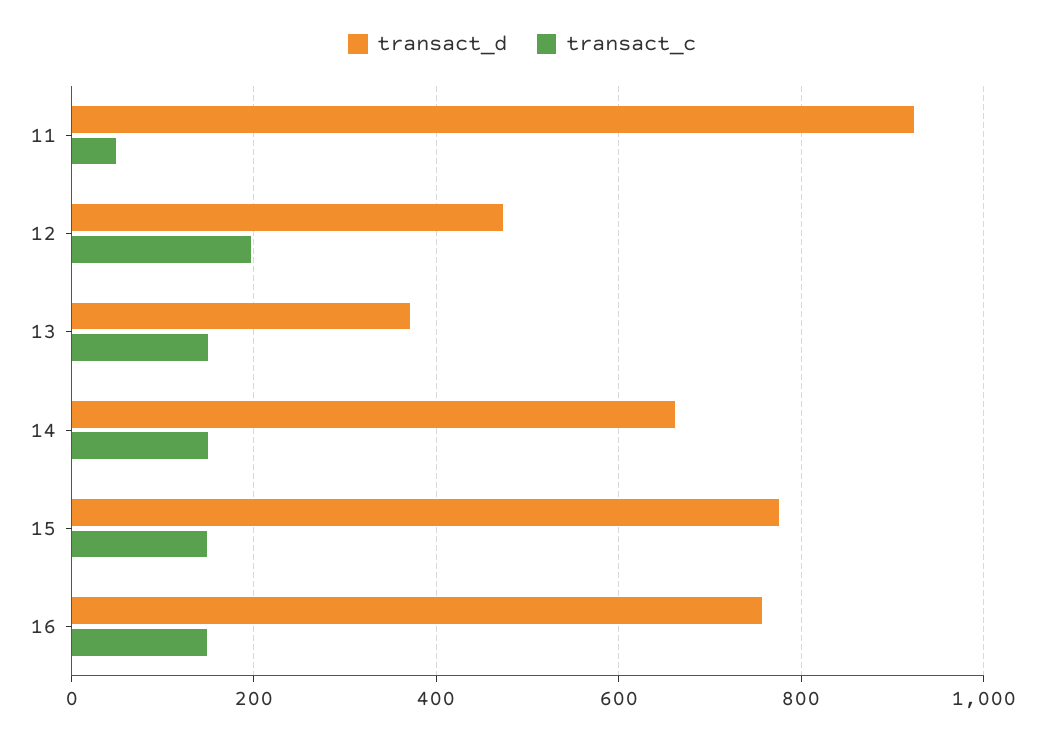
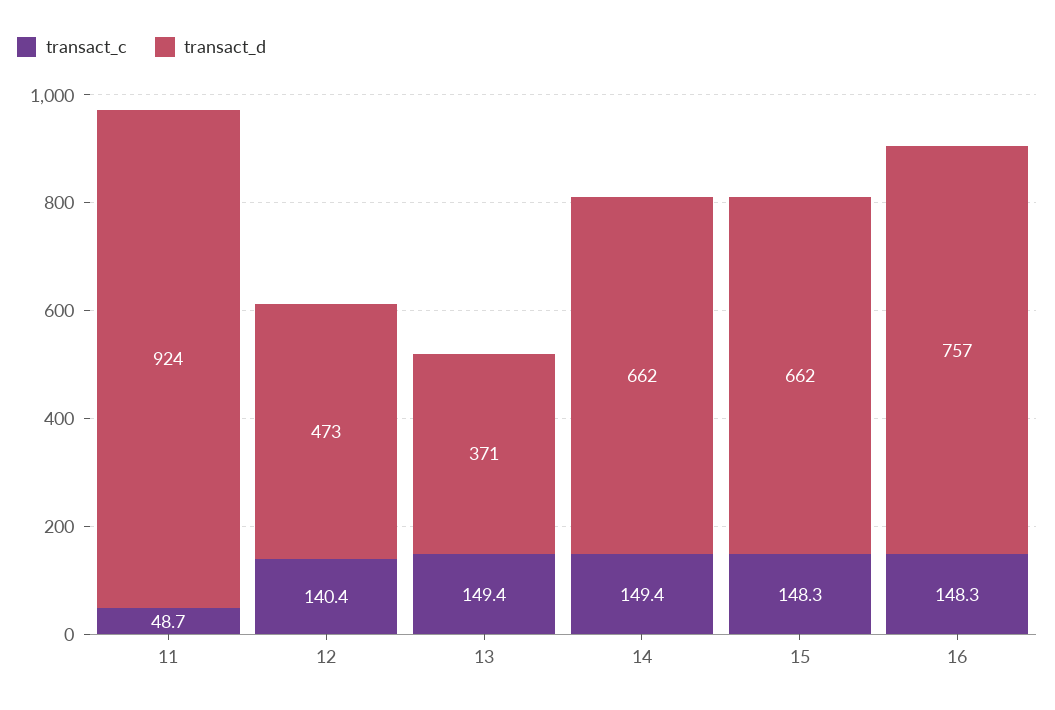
  {
    "transact_d": {
      "11": 924,
      "12": 473,
      "13": 371,
      "14": 662,
-     "15": 780,
+     "15": 662,
      "16": 757
    },
    "transact_c": {
      "11": 48.7,
-     "12": 200,
+     "12": 140.4,
      "13": 149.4,
      "14": 149.4,
      "15": 148.3,
      "16": 148.3
    }
  }

